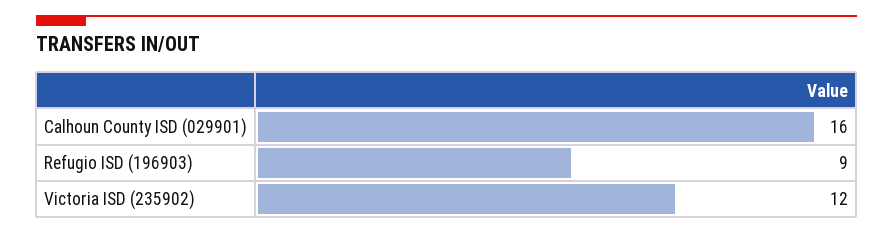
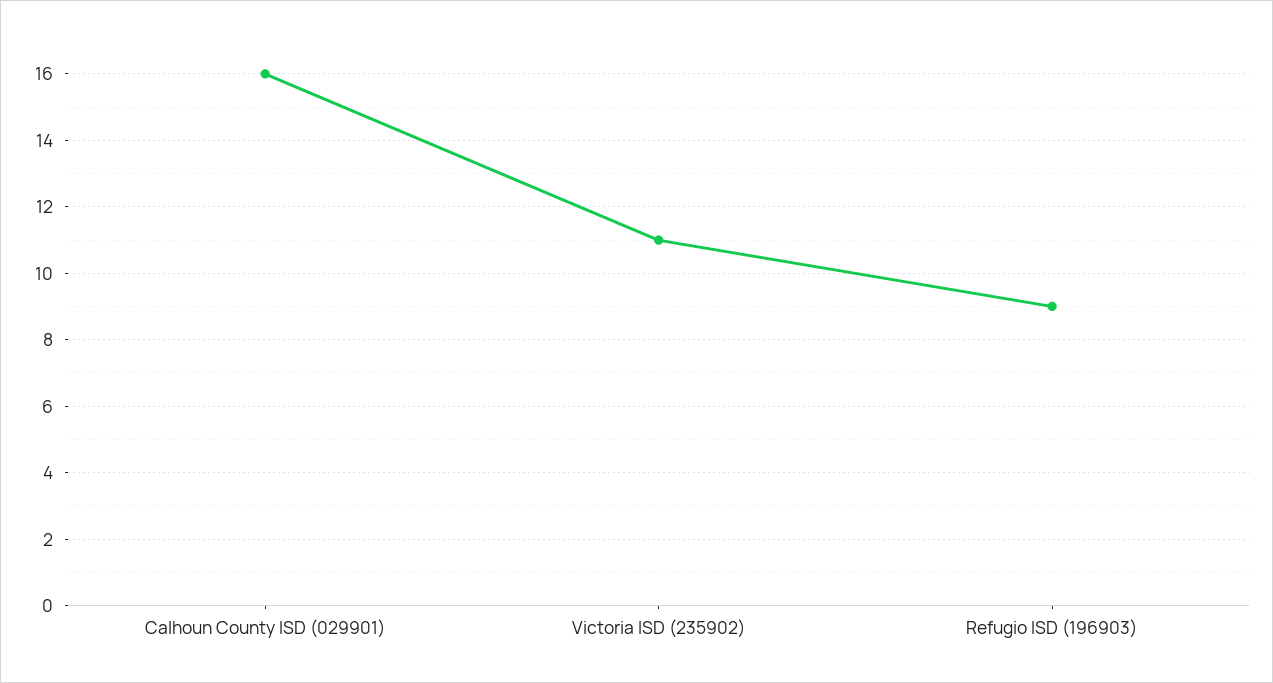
  {
    "Calhoun County ISD (029901)": 16,
    "Refugio ISD (196903)": 9,
-   "Victoria ISD (235902)": 12
+   "Victoria ISD (235902)": 11
  }

